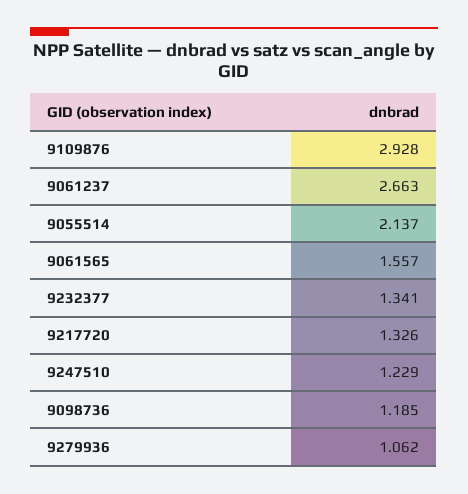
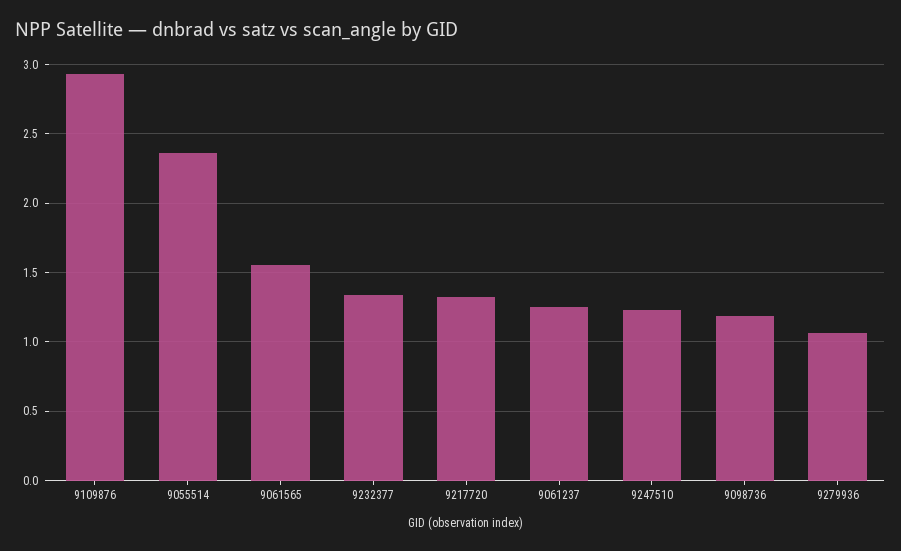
  {
    "9109876": 2.928,
-   "9061237": 2.663,
+   "9061237": 1.25,
-   "9055514": 2.137,
+   "9055514": 2.35,
    "9061565": 1.557,
    "9232377": 1.341,
    "9217720": 1.326,
    "9247510": 1.229,
    "9098736": 1.185,
    "9279936": 1.062
  }

